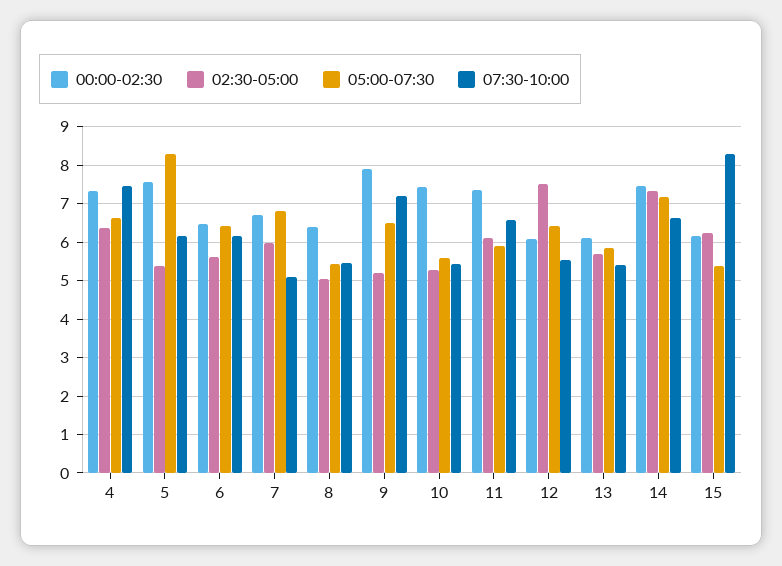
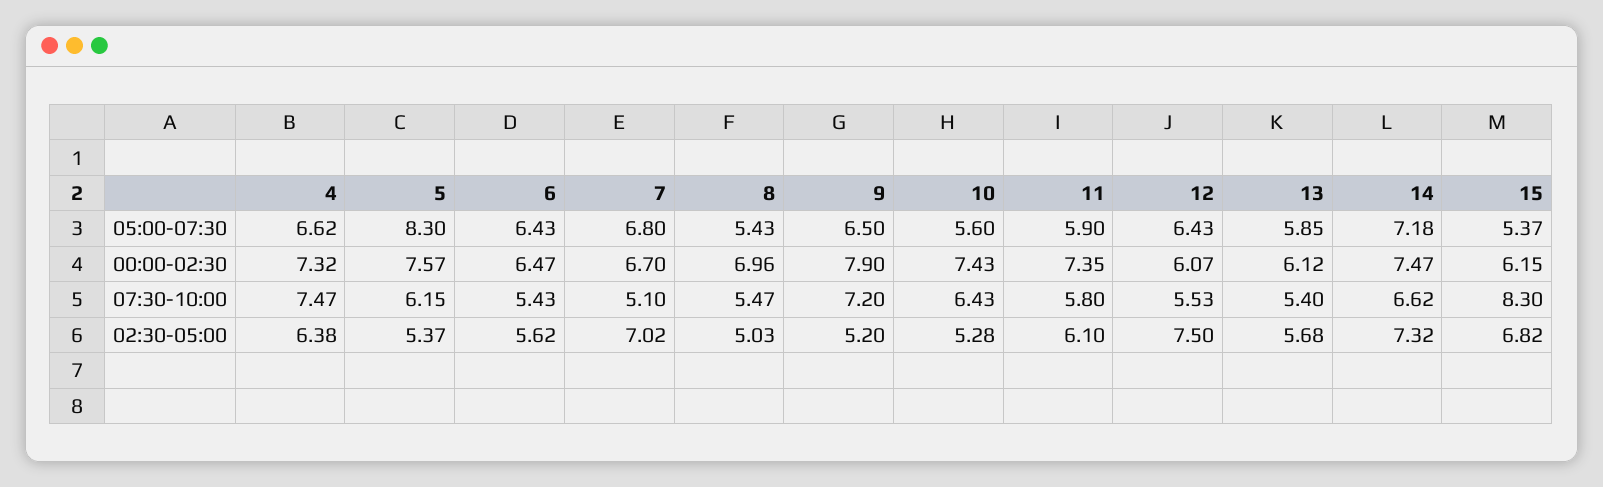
  {
    "00:00-02:30": {
      "4": 7.32,
      "5": 7.57,
      "6": 6.47,
      "7": 6.7,
-     "8": 6.4,
+     "8": 6.96,
      "9": 7.9,
      "10": 7.43,
      "11": 7.35,
      "12": 6.07,
      "13": 6.12,
      "14": 7.47,
      "15": 6.15
    },
    "02:30-05:00": {
      "4": 6.38,
      "5": 5.37,
      "6": 5.62,
-     "7": 6,
+     "7": 7.02,
      "8": 5.03,
      "9": 5.2,
      "10": 5.28,
      "11": 6.1,
      "12": 7.5,
      "13": 5.68,
      "14": 7.32,
-     "15": 6.2
+     "15": 6.82
    },
    "05:00-07:30": {
      "4": 6.62,
      "5": 8.3,
      "6": 6.43,
      "7": 6.8,
      "8": 5.43,
      "9": 6.5,
      "10": 5.6,
      "11": 5.9,
      "12": 6.43,
      "13": 5.85,
      "14": 7.18,
      "15": 5.37
    },
    "07:30-10:00": {
      "4": 7.47,
      "5": 6.15,
-     "6": 6.2,
+     "6": 5.43,
      "7": 5.1,
      "8": 5.47,
      "9": 7.2,
-     "10": 5.4,
+     "10": 6.43,
-     "11": 6.6,
+     "11": 5.8,
      "12": 5.53,
      "13": 5.4,
      "14": 6.62,
      "15": 8.3
    }
  }

